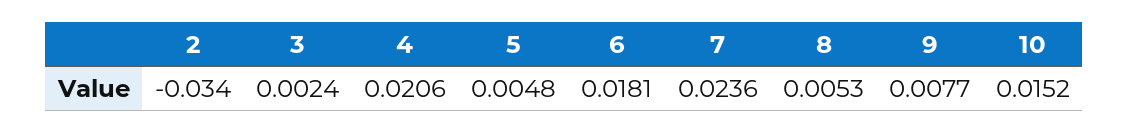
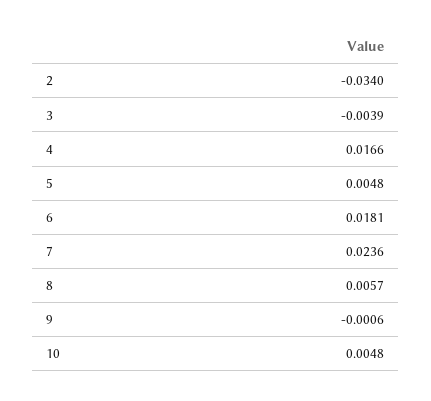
  {
    "2": -0.034,
-   "3": 0.0024,
+   "3": -0.0039,
-   "4": 0.0206,
+   "4": 0.0166,
    "5": 0.0048,
    "6": 0.0181,
    "7": 0.0236,
-   "8": 0.0053,
+   "8": 0.0057,
-   "9": 0.0077,
+   "9": -0.0006,
-   "10": 0.0152
+   "10": 0.0048
  }

